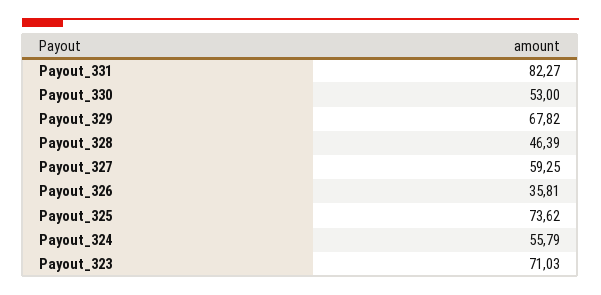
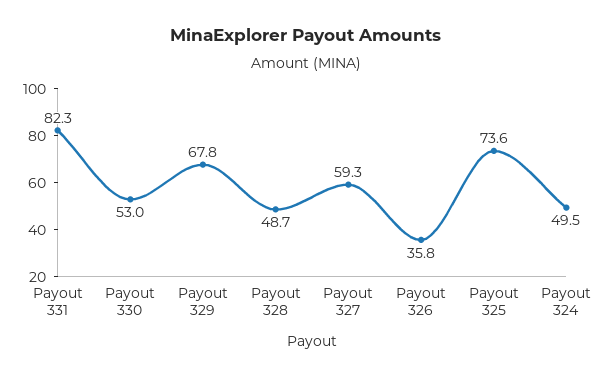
  {
    "Payout_331": 82.27,
    "Payout_330": 53,
    "Payout_329": 67.82,
-   "Payout_328": 46.39,
+   "Payout_328": 48.7,
    "Payout_327": 59.25,
    "Payout_326": 35.81,
    "Payout_325": 73.62,
-   "Payout_324": 55.79,
+   "Payout_324": 49.5
-   "Payout_323": 71.03
  }

